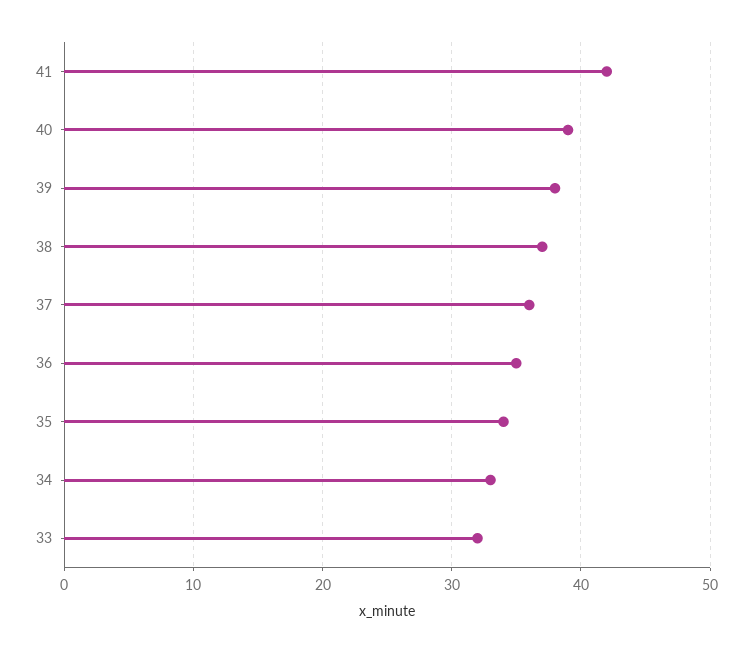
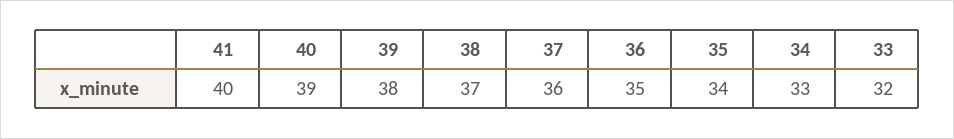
  {
-   "41": 42,
+   "41": 40,
    "40": 39,
    "39": 38,
    "38": 37,
    "37": 36,
    "36": 35,
    "35": 34,
    "34": 33,
    "33": 32
  }

